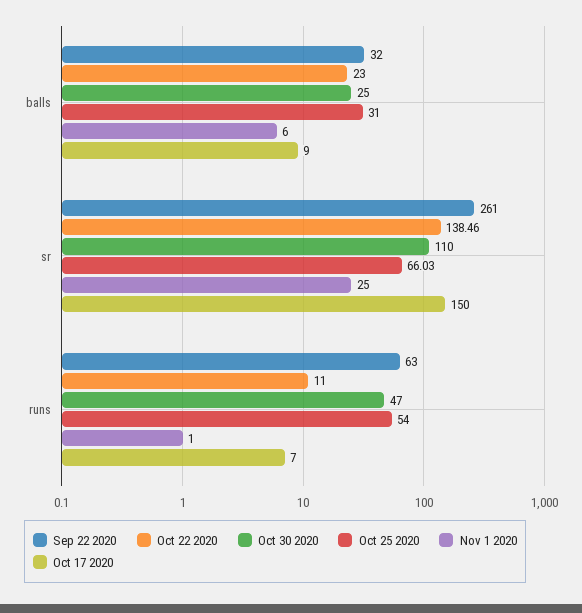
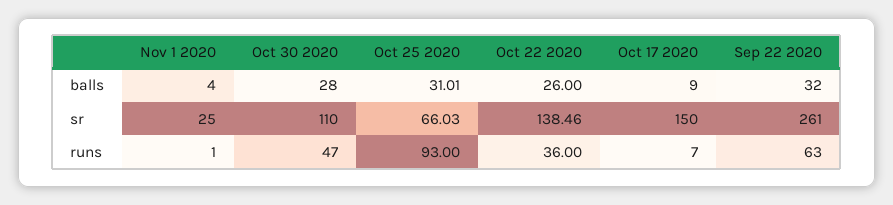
  {
    "Sep 22 2020": {
      "balls": 32,
      "sr": 261,
      "runs": 63
    },
    "Oct 22 2020": {
-     "balls": 23,
+     "balls": 26,
      "sr": 138.46,
-     "runs": 11
+     "runs": 36
    },
    "Oct 30 2020": {
-     "balls": 25,
+     "balls": 28,
      "sr": 110,
      "runs": 47
    },
    "Oct 25 2020": {
-     "balls": 31,
+     "balls": 31.01,
      "sr": 66.03,
-     "runs": 54
+     "runs": 93
    },
    "Nov 1 2020": {
-     "balls": 6,
+     "balls": 4,
      "sr": 25,
      "runs": 1
    },
    "Oct 17 2020": {
      "balls": 9,
      "sr": 150,
      "runs": 7
    }
  }

